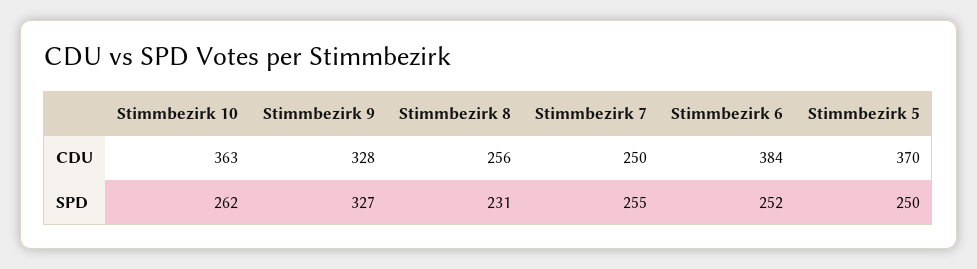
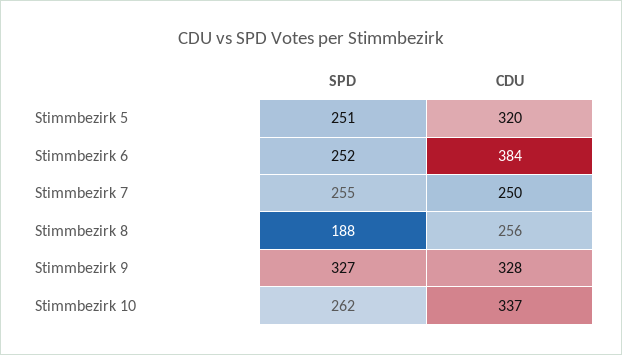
  {
    "Stimmbezirk 10": {
-     "CDU": 363,
+     "CDU": 337,
      "SPD": 262
    },
    "Stimmbezirk 9": {
      "CDU": 328,
      "SPD": 327
    },
    "Stimmbezirk 8": {
      "CDU": 256,
-     "SPD": 231
+     "SPD": 188
    },
    "Stimmbezirk 7": {
      "CDU": 250,
      "SPD": 255
    },
    "Stimmbezirk 6": {
      "CDU": 384,
      "SPD": 252
    },
    "Stimmbezirk 5": {
-     "CDU": 370,
+     "CDU": 320,
-     "SPD": 250
+     "SPD": 251
    }
  }

